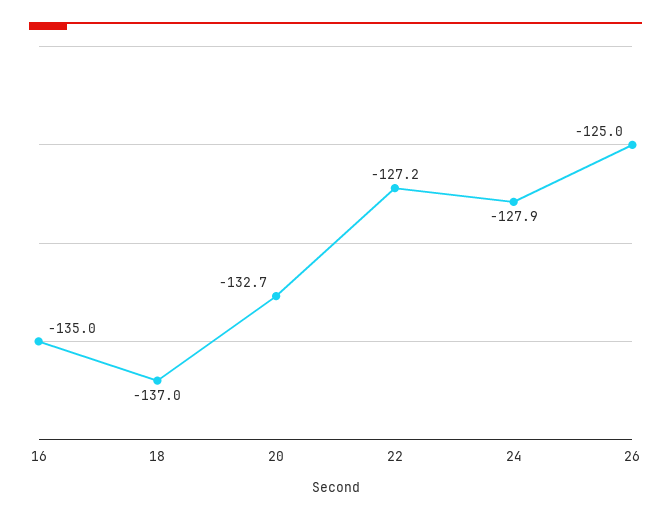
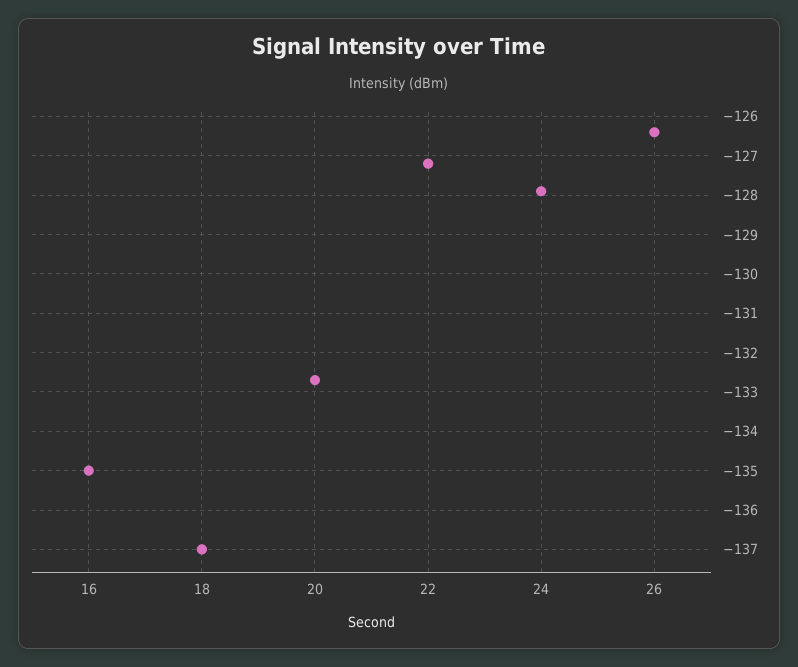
  {
    "16": -135,
    "18": -137,
    "20": -132.7,
    "22": -127.2,
    "24": -127.9,
-   "26": -125
+   "26": -126.5
  }

